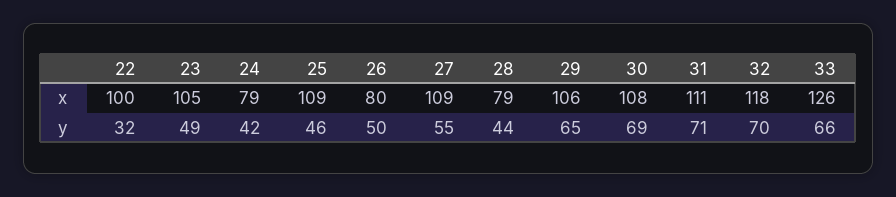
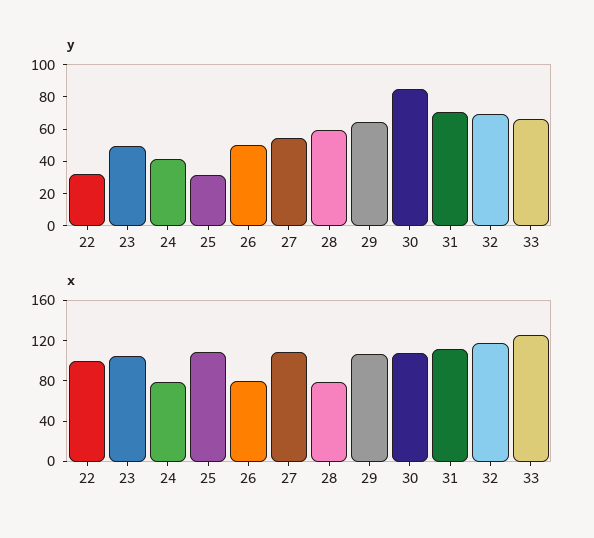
  {
    "x": {
      "22": 100,
      "23": 105,
      "24": 79,
      "25": 109,
      "26": 80,
      "27": 109,
      "28": 79,
      "29": 106,
      "30": 108,
      "31": 111,
      "32": 118,
      "33": 126
    },
    "y": {
      "22": 32,
      "23": 49,
      "24": 42,
-     "25": 46,
+     "25": 30,
      "26": 50,
      "27": 55,
-     "28": 44,
+     "28": 60,
      "29": 65,
-     "30": 69,
+     "30": 85,
      "31": 71,
      "32": 70,
      "33": 66
    }
  }

